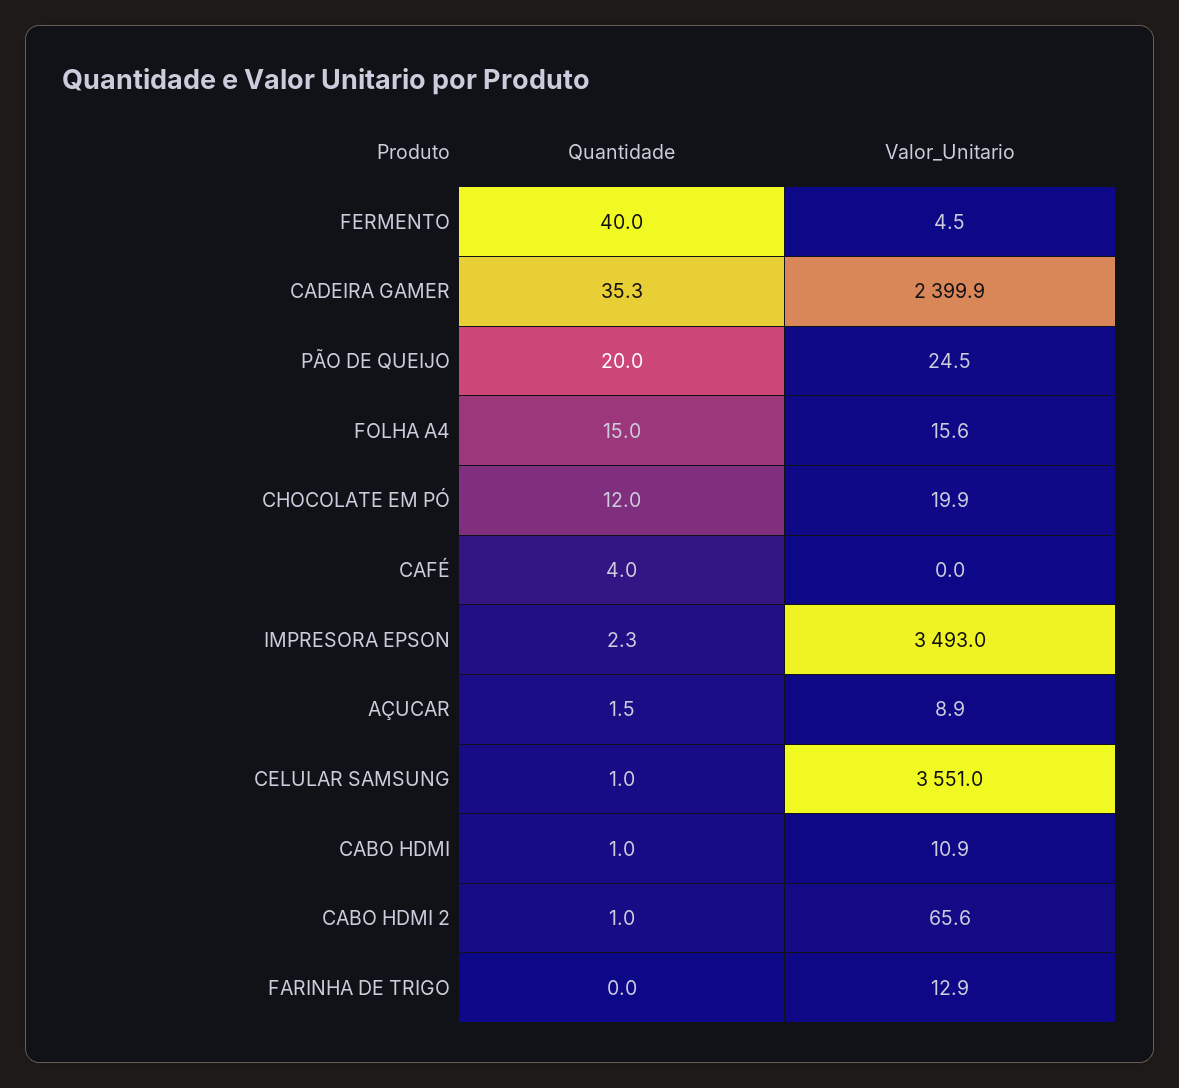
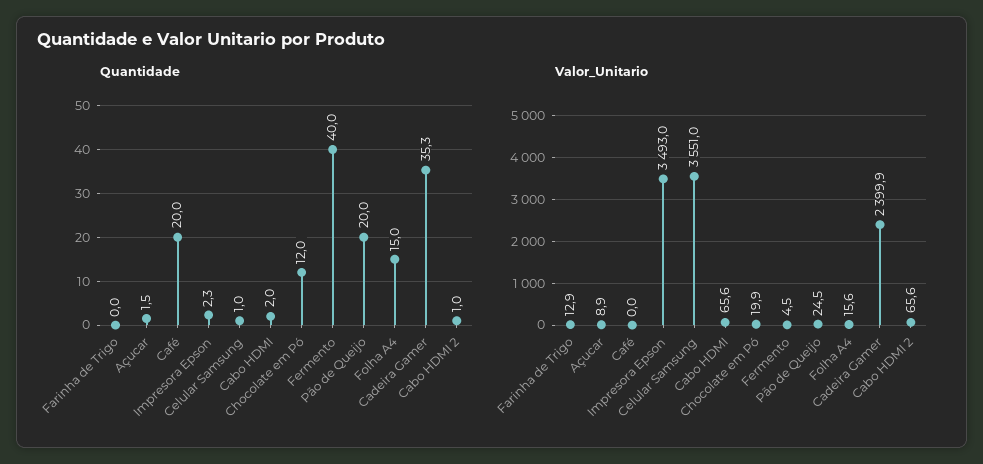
  {
    "Quantidade": {
      "FERMENTO": 40,
      "CADEIRA GAMER": 35.3,
      "PÃO DE QUEIJO": 20,
      "FOLHA A4": 15,
      "CHOCOLATE EM PÓ": 12,
-     "CAFÉ": 4,
+     "CAFÉ": 20,
      "IMPRESORA EPSON": 2.3,
      "AÇUCAR": 1.5,
      "CELULAR SAMSUNG": 1,
-     "CABO HDMI": 1,
+     "CABO HDMI": 2,
      "CABO HDMI 2": 1,
      "FARINHA DE TRIGO": 0
    },
    "Valor_Unitario": {
      "FERMENTO": 4.5,
      "CADEIRA GAMER": 2399.9,
      "PÃO DE QUEIJO": 24.5,
      "FOLHA A4": 15.6,
      "CHOCOLATE EM PÓ": 19.9,
      "CAFÉ": 0,
      "IMPRESORA EPSON": 3493,
      "AÇUCAR": 8.9,
      "CELULAR SAMSUNG": 3551,
-     "CABO HDMI": 10.9,
+     "CABO HDMI": 65.6,
      "CABO HDMI 2": 65.6,
      "FARINHA DE TRIGO": 12.9
    }
  }

